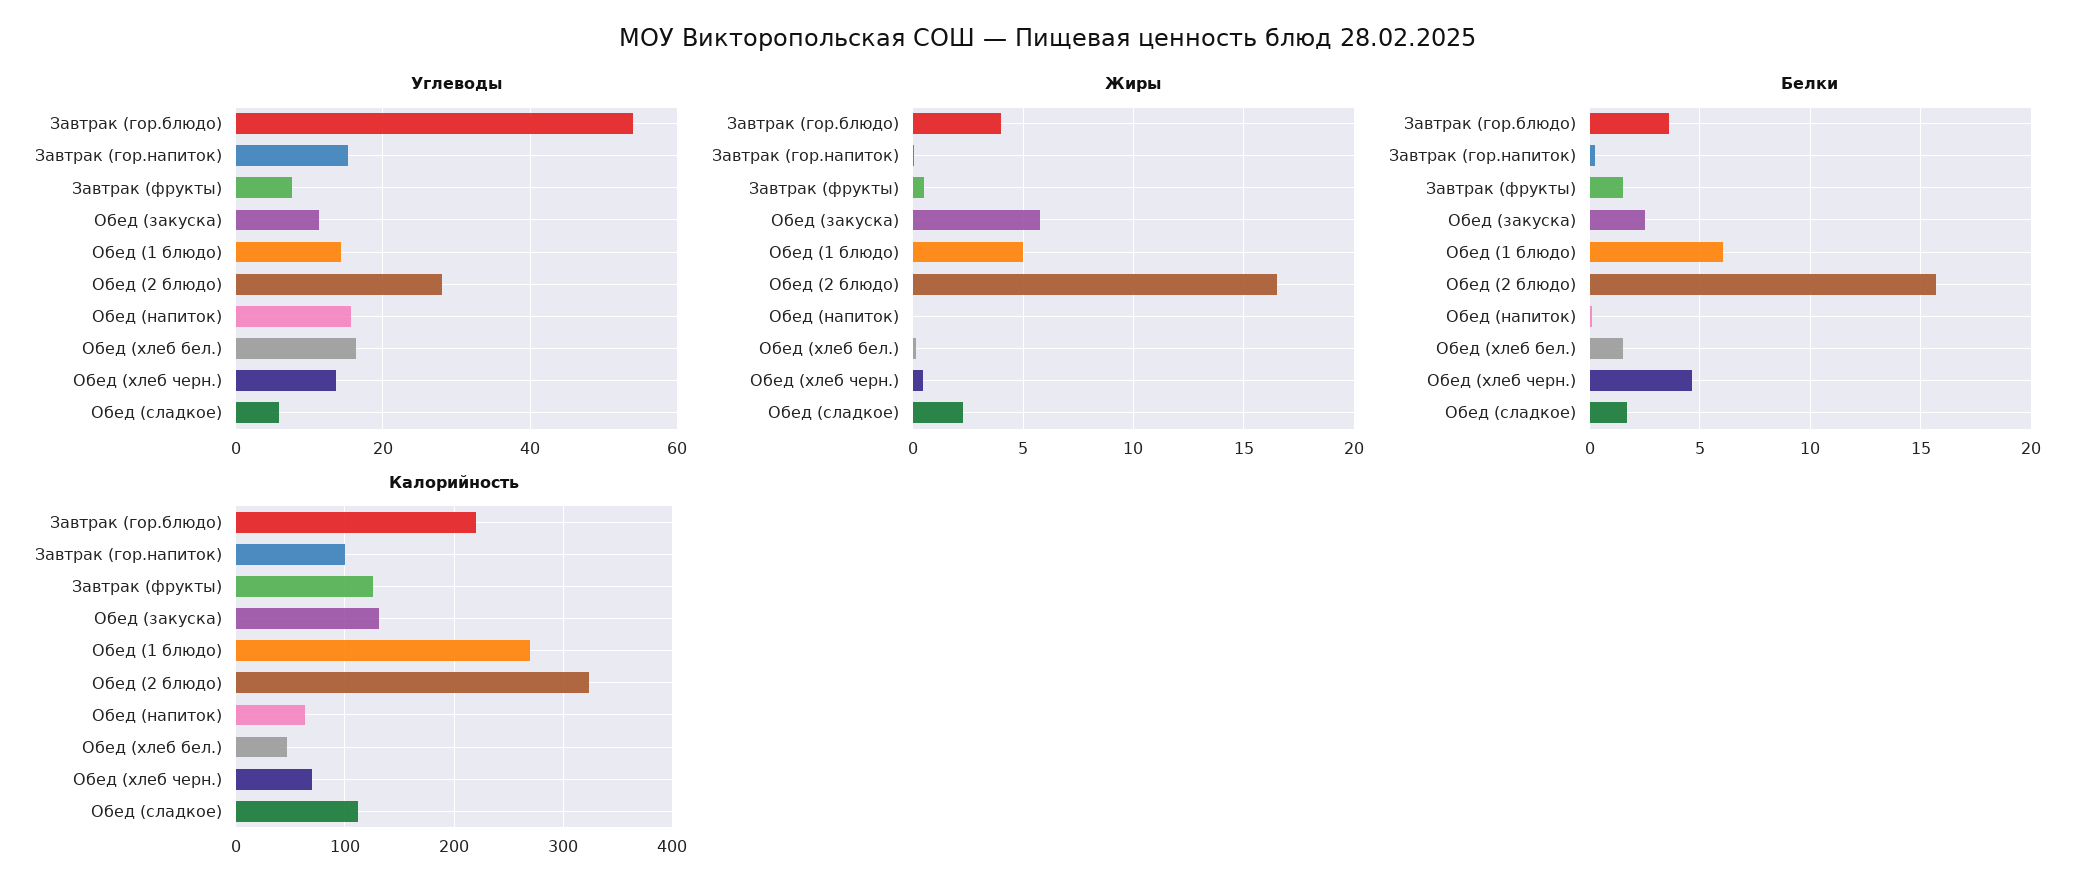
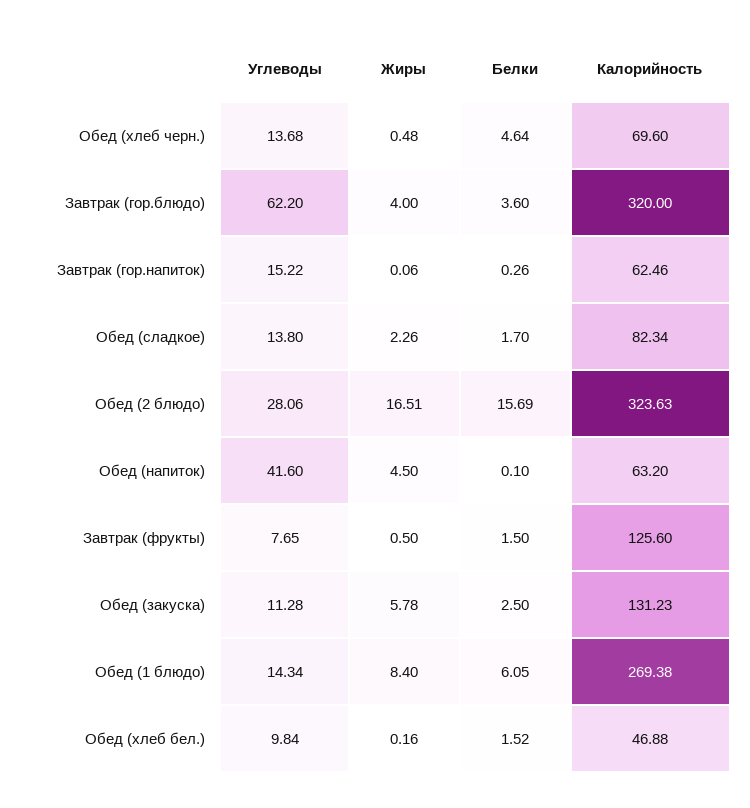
  {
    "Углеводы": {
-     "Завтрак (гор.блюдо)": 54,
+     "Завтрак (гор.блюдо)": 62.2,
      "Завтрак (гор.напиток)": 15.22,
      "Завтрак (фрукты)": 7.65,
      "Обед (закуска)": 11.28,
      "Обед (1 блюдо)": 14.34,
      "Обед (2 блюдо)": 28.06,
-     "Обед (напиток)": 16,
+     "Обед (напиток)": 41.6,
-     "Обед (хлеб бел.)": 16,
+     "Обед (хлеб бел.)": 9.84,
      "Обед (хлеб черн.)": 13.68,
-     "Обед (сладкое)": 6
+     "Обед (сладкое)": 13.8
    },
    "Жиры": {
      "Завтрак (гор.блюдо)": 4,
      "Завтрак (гор.напиток)": 0.06,
      "Завтрак (фрукты)": 0.5,
      "Обед (закуска)": 5.78,
-     "Обед (1 блюдо)": 5,
+     "Обед (1 блюдо)": 8.4,
      "Обед (2 блюдо)": 16.51,
-     "Обед (напиток)": 0,
+     "Обед (напиток)": 4.5,
      "Обед (хлеб бел.)": 0.16,
      "Обед (хлеб черн.)": 0.48,
      "Обед (сладкое)": 2.26
    },
    "Белки": {
      "Завтрак (гор.блюдо)": 3.6,
      "Завтрак (гор.напиток)": 0.26,
      "Завтрак (фрукты)": 1.5,
      "Обед (закуска)": 2.5,
      "Обед (1 блюдо)": 6.05,
      "Обед (2 блюдо)": 15.69,
      "Обед (напиток)": 0.1,
      "Обед (хлеб бел.)": 1.52,
      "Обед (хлеб черн.)": 4.64,
      "Обед (сладкое)": 1.7
    },
    "Калорийность": {
-     "Завтрак (гор.блюдо)": 220,
+     "Завтрак (гор.блюдо)": 320,
-     "Завтрак (гор.напиток)": 100,
+     "Завтрак (гор.напиток)": 62.46,
      "Завтрак (фрукты)": 125.6,
      "Обед (закуска)": 131.23,
      "Обед (1 блюдо)": 269.38,
      "Обед (2 блюдо)": 323.63,
      "Обед (напиток)": 63.2,
      "Обед (хлеб бел.)": 46.88,
      "Обед (хлеб черн.)": 69.6,
-     "Обед (сладкое)": 110
+     "Обед (сладкое)": 82.34
    }
  }

